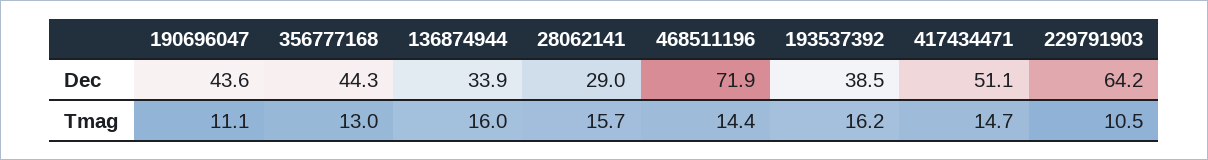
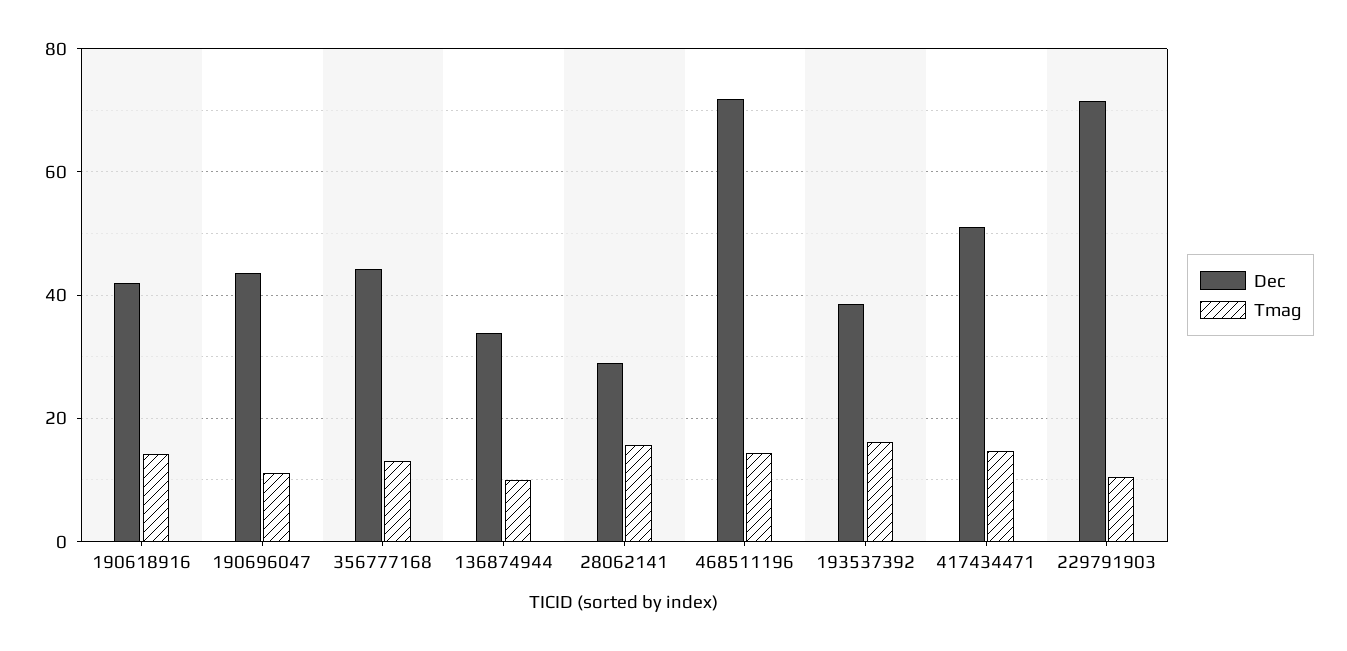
  {
    "Dec": {
      "190696047": 43.6,
      "356777168": 44.3,
      "136874944": 33.9,
      "28062141": 29,
      "468511196": 71.9,
      "193537392": 38.5,
      "417434471": 51.1,
-     "229791903": 64.2
+     "229791903": 72,
+     "190618916": 42
    },
    "Tmag": {
      "190696047": 11.1,
      "356777168": 13,
-     "136874944": 16,
+     "136874944": 10,
      "28062141": 15.7,
      "468511196": 14.4,
      "193537392": 16.2,
      "417434471": 14.7,
-     "229791903": 10.5
+     "229791903": 10.5,
+     "190618916": 14
    }
  }

